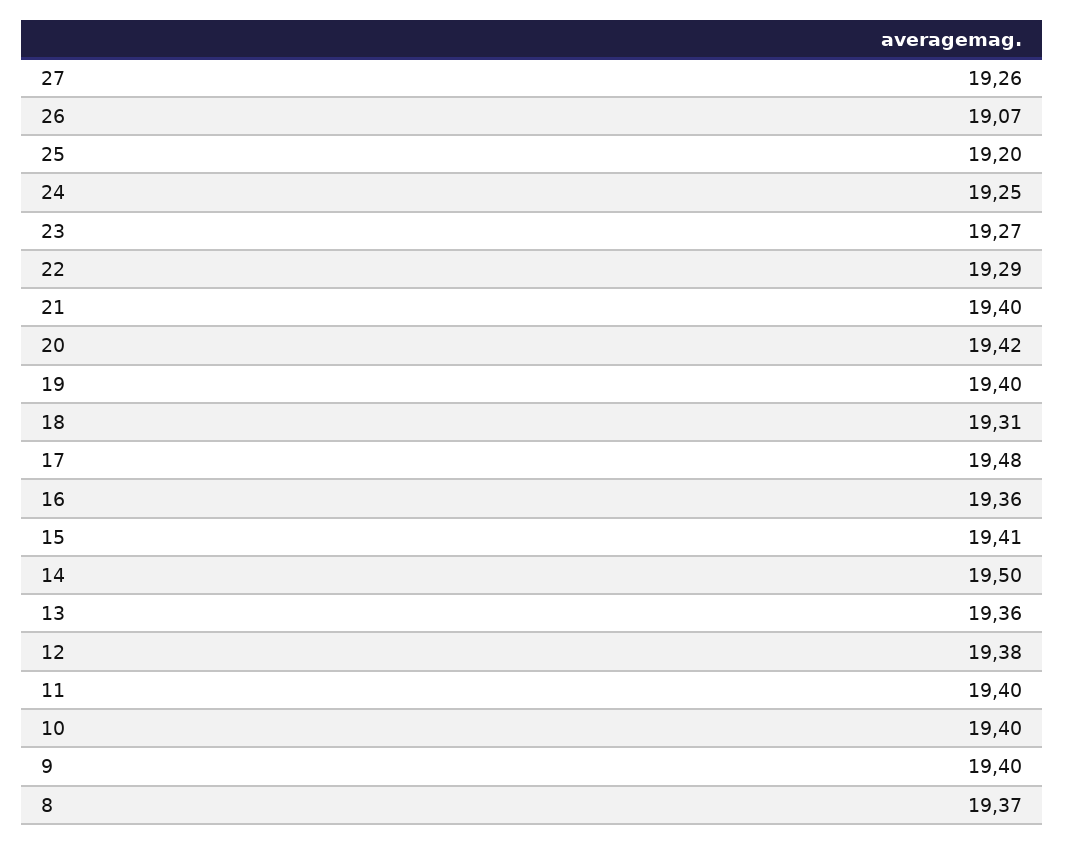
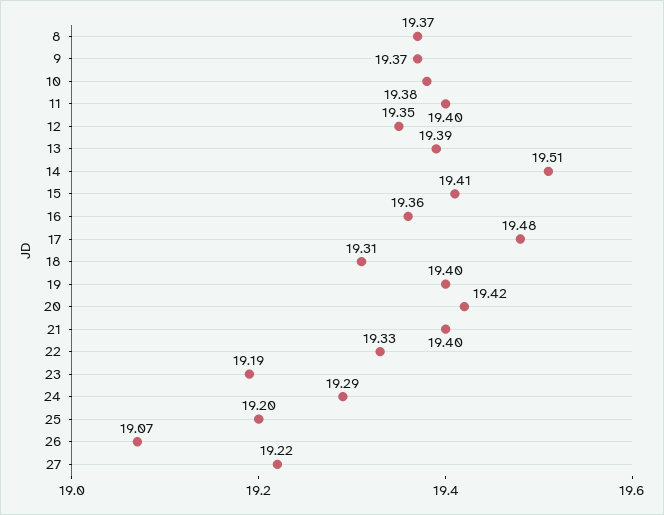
  {
-   "27": 19.26,
+   "27": 19.22,
    "26": 19.07,
    "25": 19.2,
-   "24": 19.25,
+   "24": 19.29,
-   "23": 19.27,
+   "23": 19.19,
-   "22": 19.29,
+   "22": 19.33,
    "21": 19.4,
    "20": 19.42,
    "19": 19.4,
    "18": 19.31,
    "17": 19.48,
    "16": 19.36,
    "15": 19.41,
-   "14": 19.5,
+   "14": 19.51,
-   "13": 19.36,
+   "13": 19.39,
-   "12": 19.38,
+   "12": 19.35,
    "11": 19.4,
-   "10": 19.4,
+   "10": 19.38,
-   "9": 19.4,
+   "9": 19.37,
    "8": 19.37
  }

